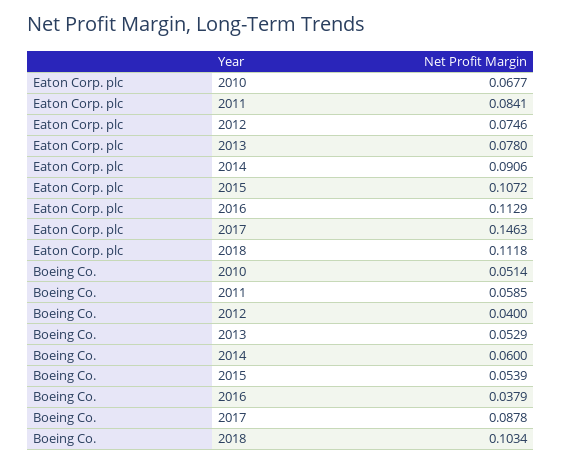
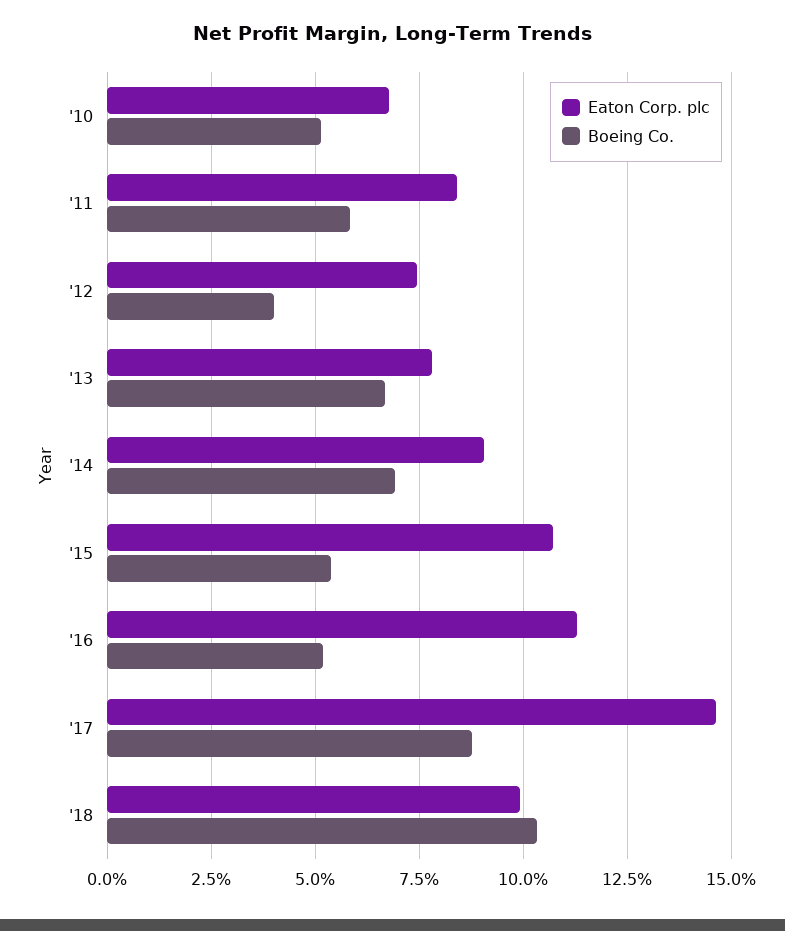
  {
    "Eaton Corp. plc": {
      "2010": 0.0677,
      "2011": 0.0841,
      "2012": 0.0746,
      "2013": 0.078,
      "2014": 0.0906,
      "2015": 0.1072,
      "2016": 0.1129,
      "2017": 0.1463,
-     "2018": 0.1118
+     "2018": 0.1
    },
    "Boeing Co.": {
      "2010": 0.0514,
      "2011": 0.0585,
      "2012": 0.04,
-     "2013": 0.0529,
+     "2013": 0.0675,
-     "2014": 0.06,
+     "2014": 0.07,
      "2015": 0.0539,
-     "2016": 0.0379,
+     "2016": 0.0525,
      "2017": 0.0878,
      "2018": 0.1034
    }
  }

